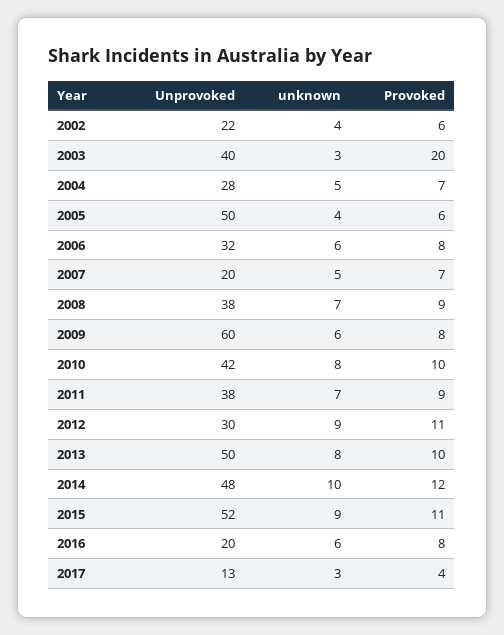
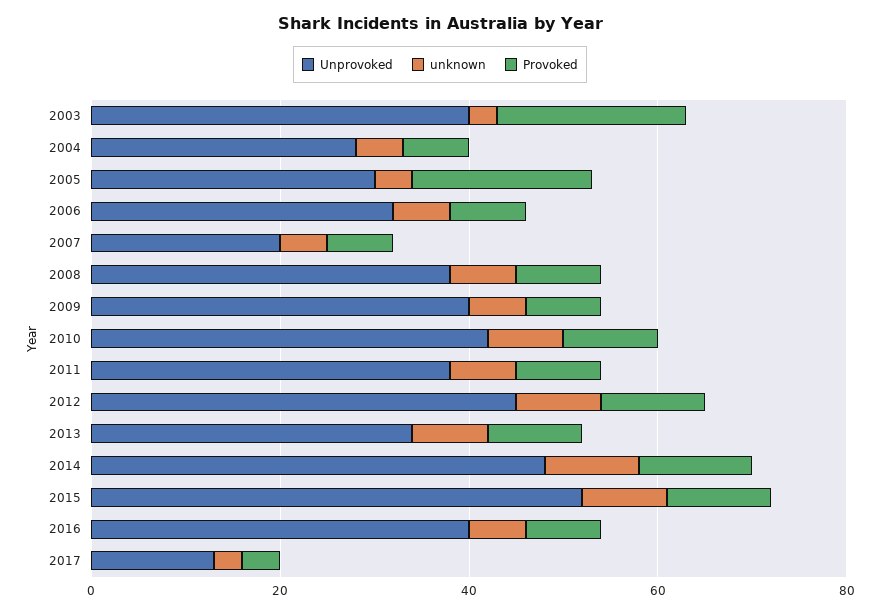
  {
    "Unprovoked": {
-     "2002": 22,
      "2003": 40,
      "2004": 28,
-     "2005": 50,
+     "2005": 30,
      "2006": 32,
      "2007": 20,
      "2008": 38,
-     "2009": 60,
+     "2009": 40,
      "2010": 42,
      "2011": 38,
-     "2012": 30,
+     "2012": 45,
-     "2013": 50,
+     "2013": 35,
      "2014": 48,
      "2015": 52,
-     "2016": 20,
+     "2016": 40,
      "2017": 13
    },
    "unknown": {
-     "2002": 4,
      "2003": 3,
      "2004": 5,
      "2005": 4,
      "2006": 6,
      "2007": 5,
      "2008": 7,
      "2009": 6,
      "2010": 8,
      "2011": 7,
      "2012": 9,
      "2013": 8,
      "2014": 10,
      "2015": 9,
      "2016": 6,
      "2017": 3
    },
    "Provoked": {
-     "2002": 6,
      "2003": 20,
      "2004": 7,
-     "2005": 6,
+     "2005": 20,
      "2006": 8,
      "2007": 7,
      "2008": 9,
      "2009": 8,
      "2010": 10,
      "2011": 9,
      "2012": 11,
      "2013": 10,
      "2014": 12,
      "2015": 11,
      "2016": 8,
      "2017": 4
    }
  }

